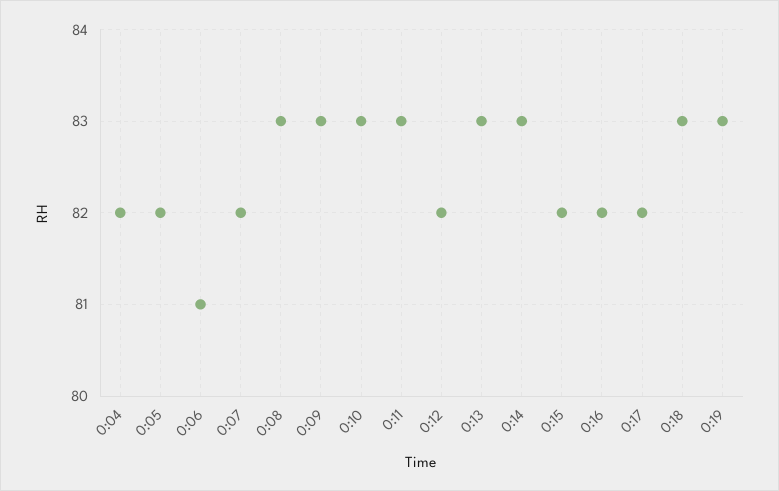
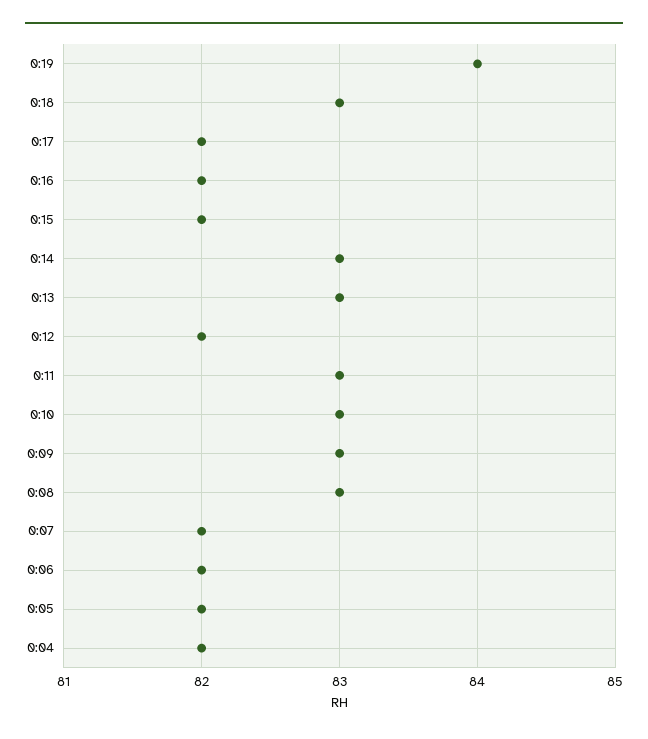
  {
    "0:04": 82,
    "0:05": 82,
-   "0:06": 81,
+   "0:06": 82,
    "0:07": 82,
    "0:08": 83,
    "0:09": 83,
    "0:10": 83,
    "0:11": 83,
    "0:12": 82,
    "0:13": 83,
    "0:14": 83,
    "0:15": 82,
    "0:16": 82,
    "0:17": 82,
    "0:18": 83,
-   "0:19": 83
+   "0:19": 84
  }

